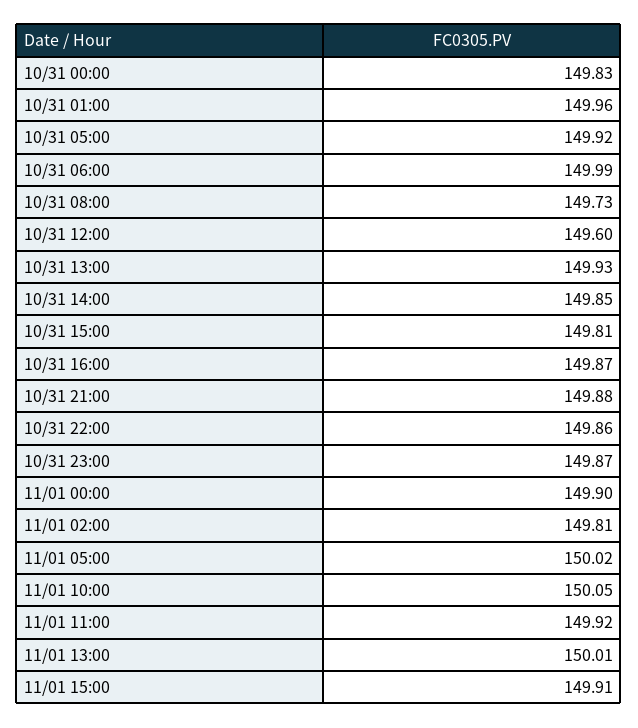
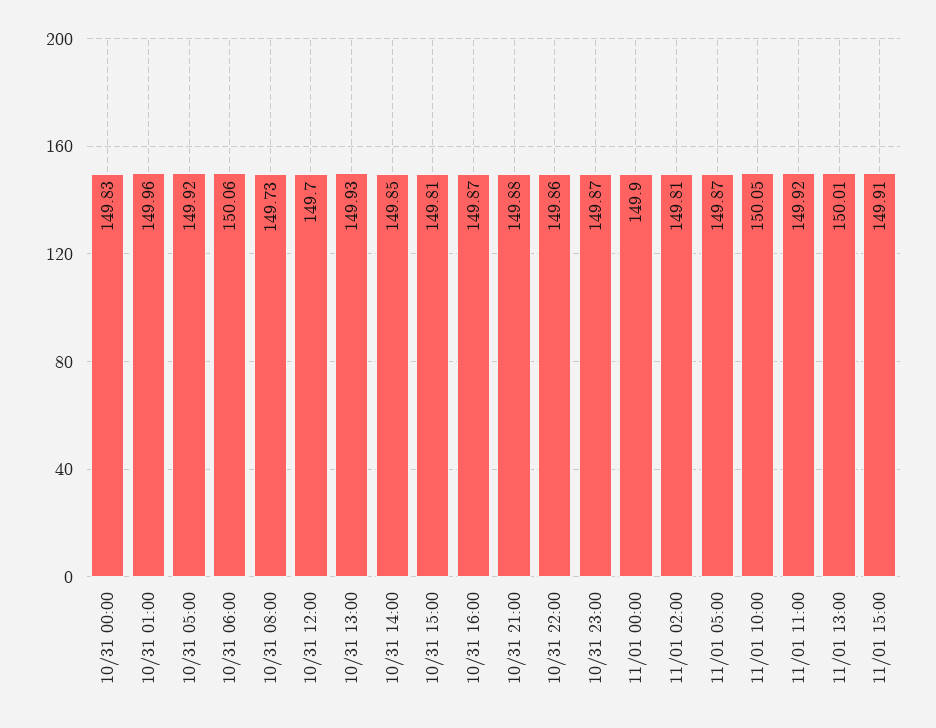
  {
    "10/31 00:00": 149.83,
    "10/31 01:00": 149.96,
    "10/31 05:00": 149.92,
-   "10/31 06:00": 149.99,
+   "10/31 06:00": 150.06,
    "10/31 08:00": 149.73,
-   "10/31 12:00": 149.6,
+   "10/31 12:00": 149.7,
    "10/31 13:00": 149.93,
    "10/31 14:00": 149.85,
    "10/31 15:00": 149.81,
    "10/31 16:00": 149.87,
    "10/31 21:00": 149.88,
    "10/31 22:00": 149.86,
    "10/31 23:00": 149.87,
    "11/01 00:00": 149.9,
    "11/01 02:00": 149.81,
-   "11/01 05:00": 150.02,
+   "11/01 05:00": 149.87,
    "11/01 10:00": 150.05,
    "11/01 11:00": 149.92,
    "11/01 13:00": 150.01,
    "11/01 15:00": 149.91
  }

